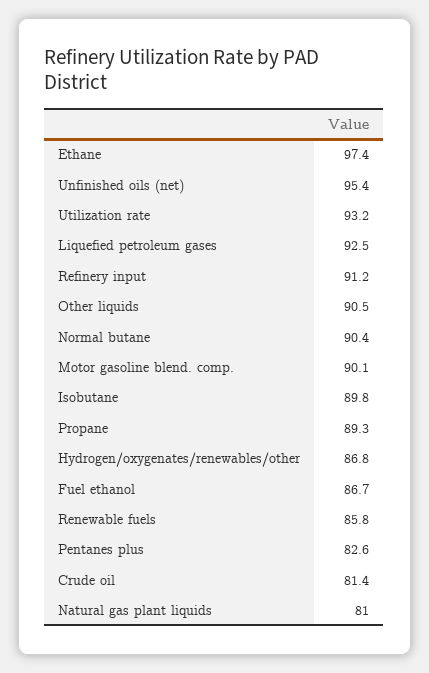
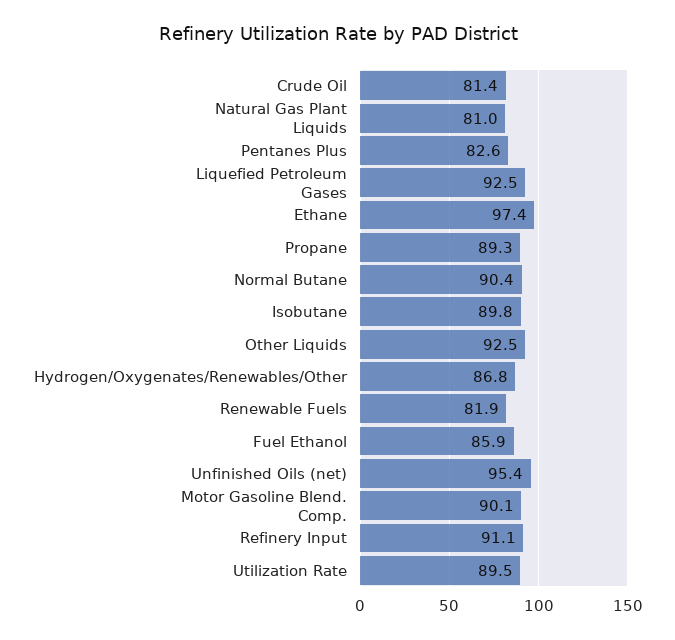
  {
    "Ethane": 97.4,
    "Unfinished oils (net)": 95.4,
-   "Utilization rate": 93.2,
+   "Utilization rate": 89.5,
    "Liquefied petroleum gases": 92.5,
-   "Refinery input": 91.2,
+   "Refinery input": 91.1,
-   "Other liquids": 90.5,
+   "Other liquids": 92.5,
    "Normal butane": 90.4,
    "Motor gasoline blend. comp.": 90.1,
    "Isobutane": 89.8,
    "Propane": 89.3,
    "Hydrogen/oxygenates/renewables/other": 86.8,
-   "Fuel ethanol": 86.7,
+   "Fuel ethanol": 85.9,
-   "Renewable fuels": 85.8,
+   "Renewable fuels": 81.9,
    "Pentanes plus": 82.6,
    "Crude oil": 81.4,
    "Natural gas plant liquids": 81
  }

